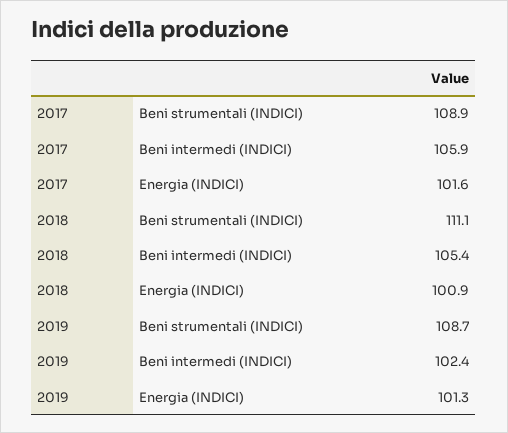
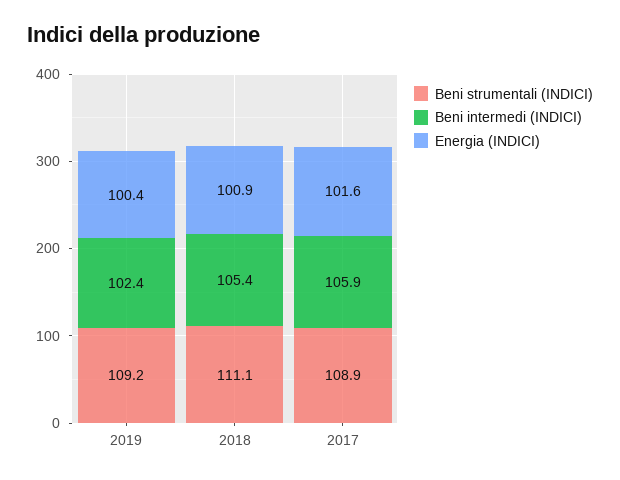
  {
    "Beni strumentali (INDICI)": {
      "2017": 108.9,
      "2018": 111.1,
-     "2019": 108.7
+     "2019": 109.2
    },
    "Beni intermedi (INDICI)": {
      "2017": 105.9,
      "2018": 105.4,
      "2019": 102.4
    },
    "Energia (INDICI)": {
      "2017": 101.6,
      "2018": 100.9,
-     "2019": 101.3
+     "2019": 100.4
    }
  }

